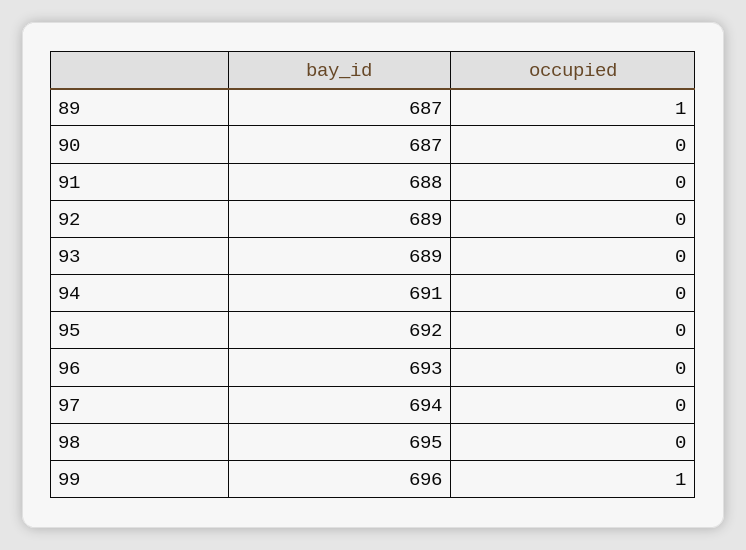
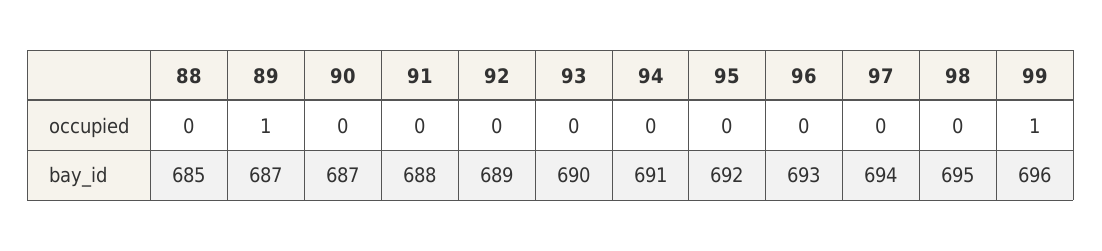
  {
    "bay_id": {
      "89": 687,
      "90": 687,
      "91": 688,
      "92": 689,
-     "93": 689,
+     "93": 690,
      "94": 691,
      "95": 692,
      "96": 693,
      "97": 694,
      "98": 695,
-     "99": 696
+     "99": 696,
+     "88": 685
    },
    "occupied": {
      "89": 1,
      "90": 0,
      "91": 0,
      "92": 0,
      "93": 0,
      "94": 0,
      "95": 0,
      "96": 0,
      "97": 0,
      "98": 0,
-     "99": 1
+     "99": 1,
+     "88": 0
    }
  }

